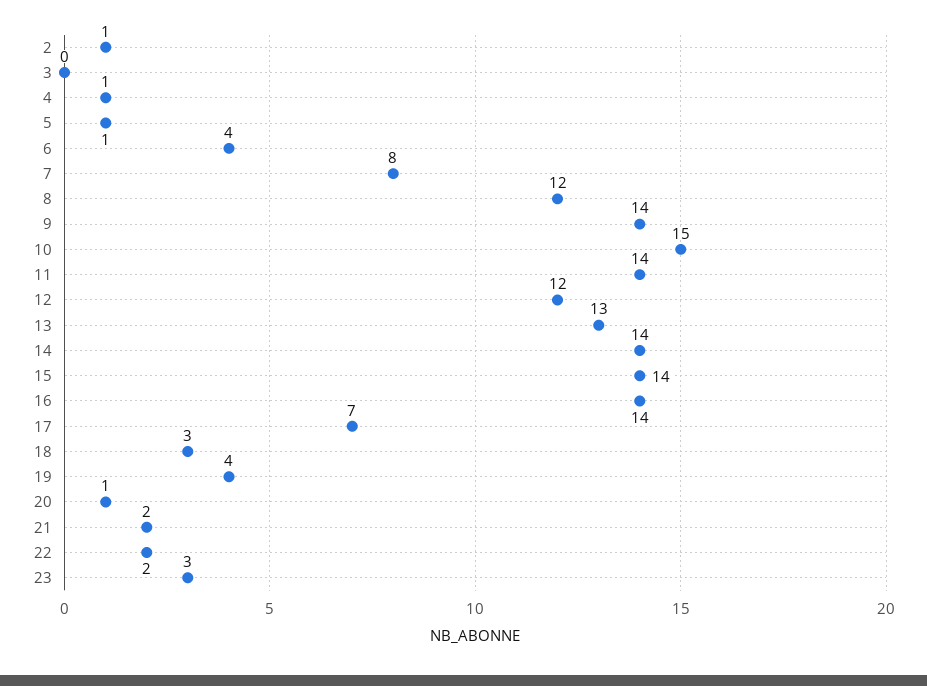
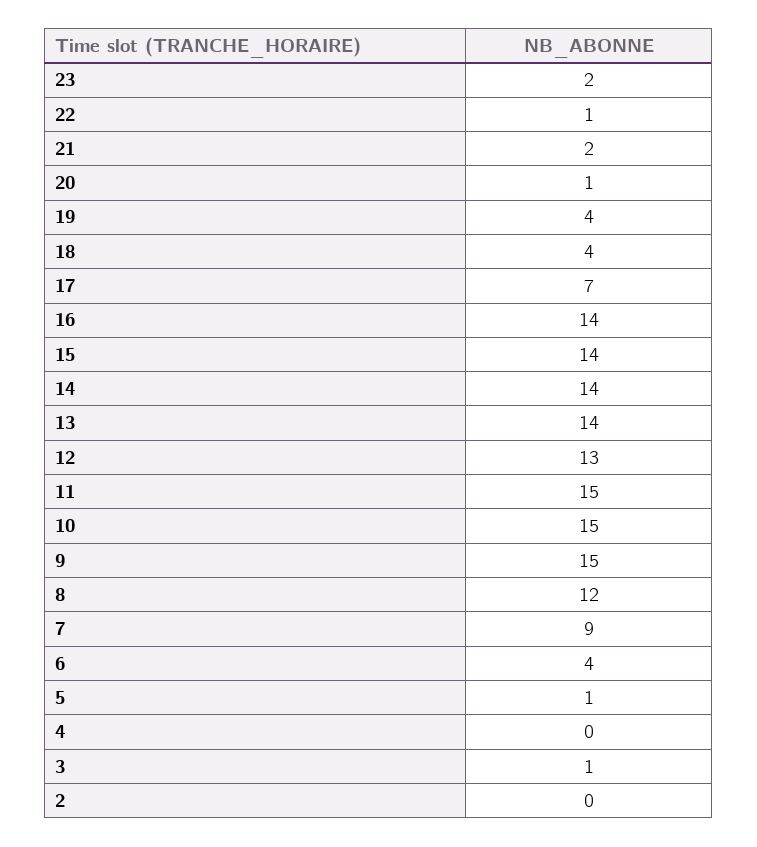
  {
-   "2": 1,
+   "2": 0,
-   "3": 0,
+   "3": 1,
-   "4": 1,
+   "4": 0,
    "5": 1,
    "6": 4,
-   "7": 8,
+   "7": 9,
    "8": 12,
-   "9": 14,
+   "9": 15,
    "10": 15,
-   "11": 14,
+   "11": 15,
-   "12": 12,
+   "12": 13,
-   "13": 13,
+   "13": 14,
    "14": 14,
    "15": 14,
    "16": 14,
    "17": 7,
-   "18": 3,
+   "18": 4,
    "19": 4,
    "20": 1,
    "21": 2,
-   "22": 2,
+   "22": 1,
-   "23": 3
+   "23": 2
  }

